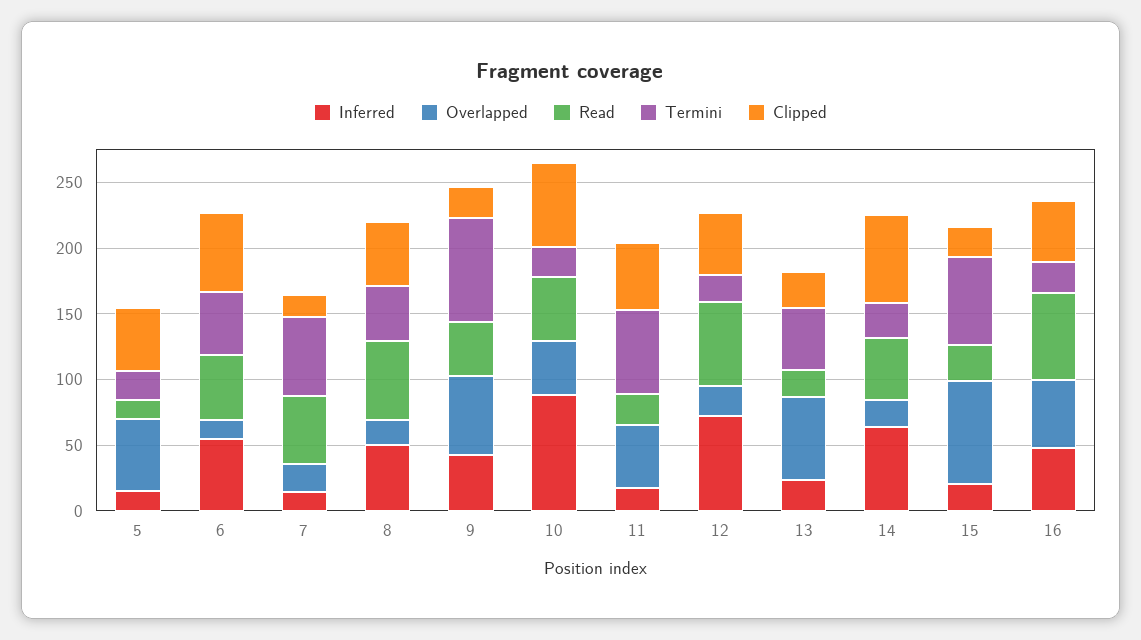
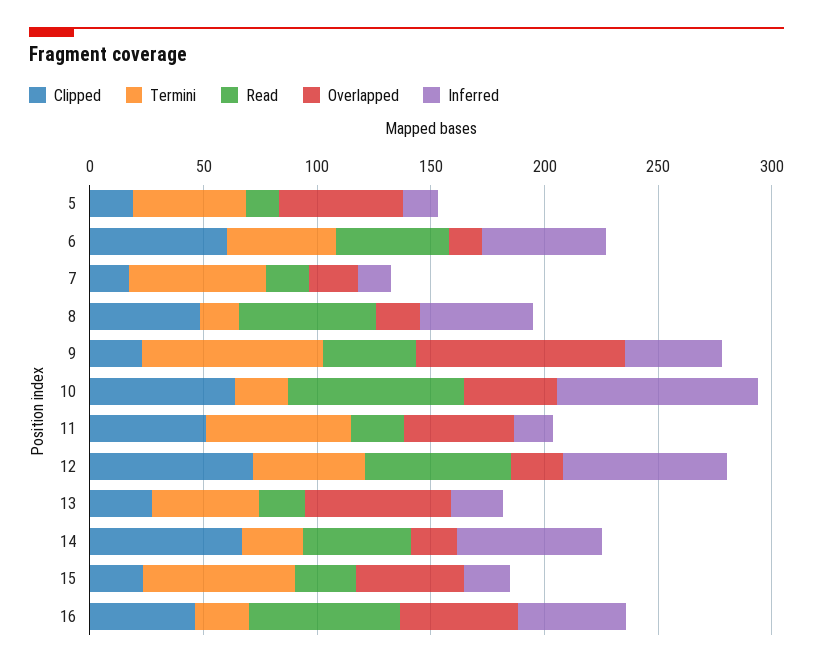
  {
    "Inferred": {
      "5": 20,
      "6": 50,
      "7": 10,
      "8": 50,
      "9": 40,
      "10": 90,
      "11": 20,
      "12": 70,
      "13": 20,
      "14": 60,
      "15": 20,
      "16": 50
    },
    "Overlapped": {
      "5": 50,
      "6": 10,
      "7": 20,
      "8": 20,
-     "9": 60,
+     "9": 90,
      "10": 40,
      "11": 50,
      "12": 20,
      "13": 60,
      "14": 20,
-     "15": 80,
+     "15": 50,
      "16": 50
    },
    "Read": {
      "5": 10,
      "6": 50,
-     "7": 50,
+     "7": 20,
      "8": 60,
      "9": 40,
-     "10": 50,
+     "10": 80,
      "11": 20,
      "12": 60,
      "13": 20,
      "14": 50,
      "15": 30,
      "16": 70
    },
    "Termini": {
-     "5": 20,
+     "5": 50,
      "6": 50,
      "7": 60,
-     "8": 40,
+     "8": 20,
      "9": 80,
      "10": 20,
      "11": 60,
-     "12": 20,
+     "12": 50,
      "13": 50,
      "14": 30,
      "15": 70,
      "16": 20
    },
    "Clipped": {
-     "5": 50,
+     "5": 20,
      "6": 60,
      "7": 20,
      "8": 50,
      "9": 20,
      "10": 60,
      "11": 50,
-     "12": 50,
+     "12": 70,
      "13": 30,
      "14": 70,
      "15": 20,
      "16": 50
    }
  }

